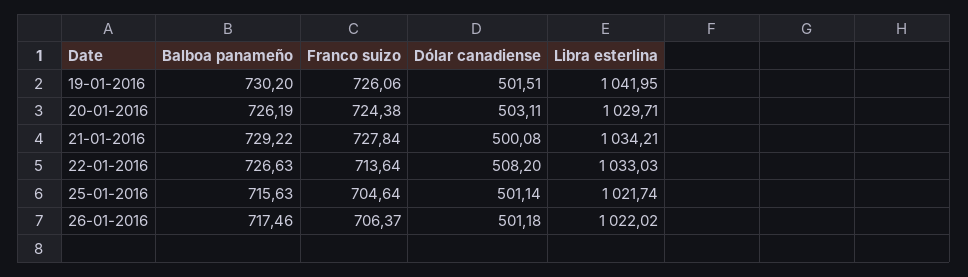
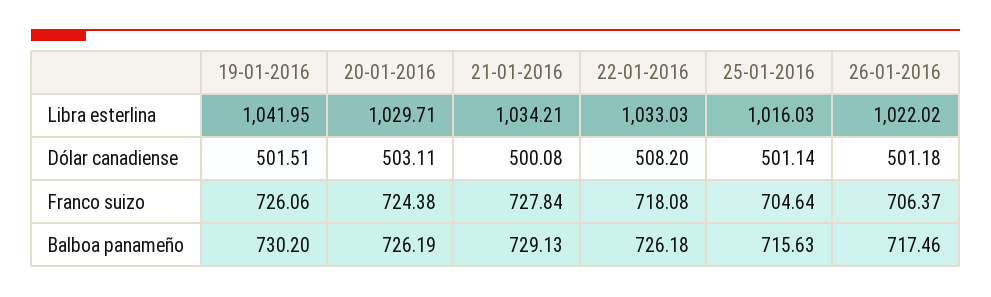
  {
    "Balboa panameño": {
      "19-01-2016": 730.2,
      "20-01-2016": 726.19,
-     "21-01-2016": 729.22,
+     "21-01-2016": 729.13,
-     "22-01-2016": 726.63,
+     "22-01-2016": 726.18,
      "25-01-2016": 715.63,
      "26-01-2016": 717.46
    },
    "Franco suizo": {
      "19-01-2016": 726.06,
      "20-01-2016": 724.38,
      "21-01-2016": 727.84,
-     "22-01-2016": 713.64,
+     "22-01-2016": 718.08,
      "25-01-2016": 704.64,
      "26-01-2016": 706.37
    },
    "Dólar canadiense": {
      "19-01-2016": 501.51,
      "20-01-2016": 503.11,
      "21-01-2016": 500.08,
      "22-01-2016": 508.2,
      "25-01-2016": 501.14,
      "26-01-2016": 501.18
    },
    "Libra esterlina": {
      "19-01-2016": 1041.95,
      "20-01-2016": 1029.71,
      "21-01-2016": 1034.21,
      "22-01-2016": 1033.03,
-     "25-01-2016": 1021.74,
+     "25-01-2016": 1016.03,
      "26-01-2016": 1022.02
    }
  }

